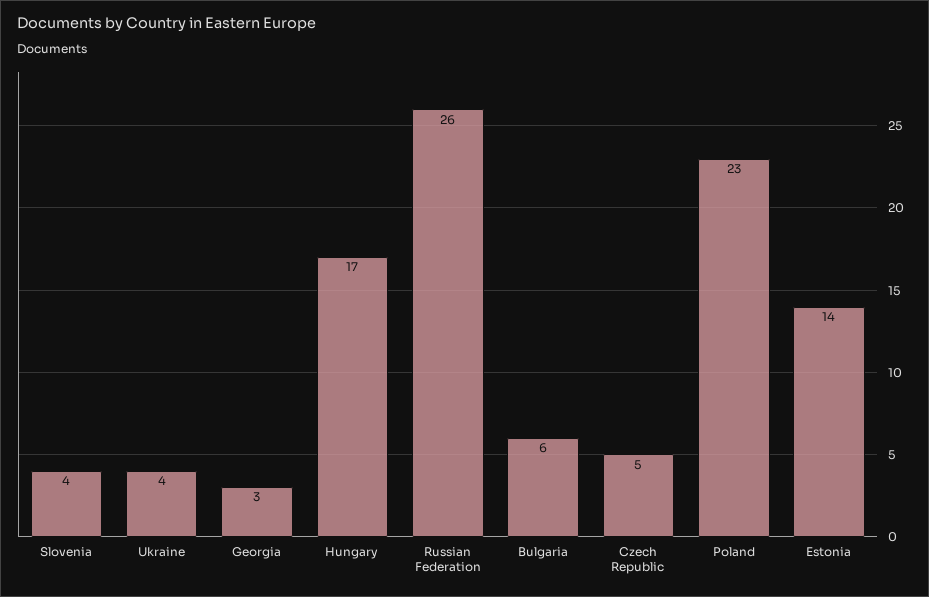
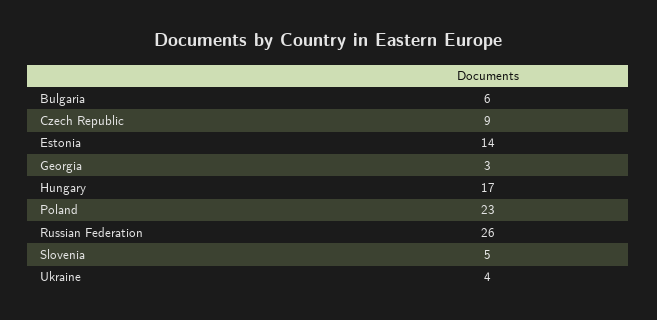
  {
-   "Slovenia": 4,
+   "Slovenia": 5,
    "Ukraine": 4,
    "Georgia": 3,
    "Hungary": 17,
    "Russian Federation": 26,
    "Bulgaria": 6,
-   "Czech Republic": 5,
+   "Czech Republic": 9,
    "Poland": 23,
    "Estonia": 14
  }

